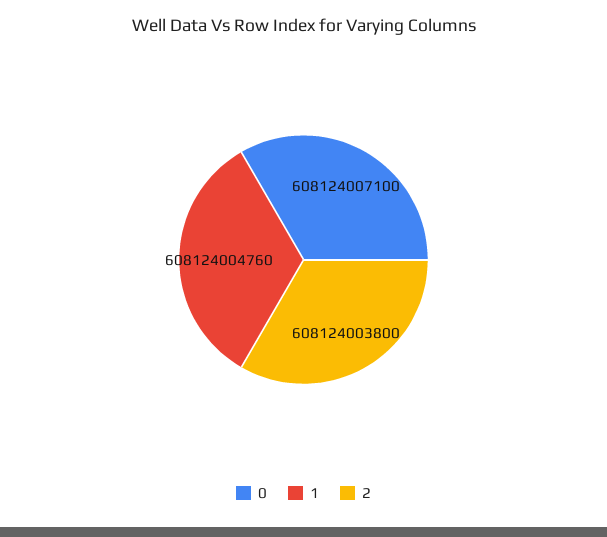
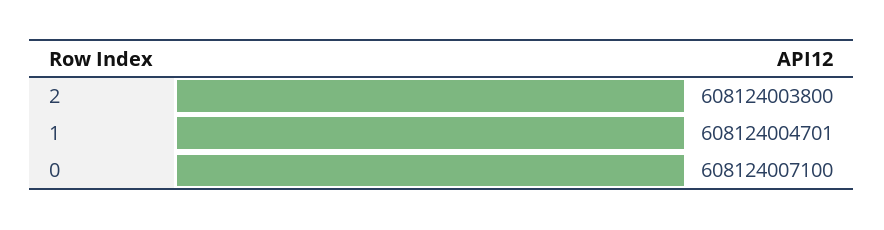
  {
    "0": 608124007100,
-   "1": 608124004760,
+   "1": 608124004701,
    "2": 608124003800
  }

